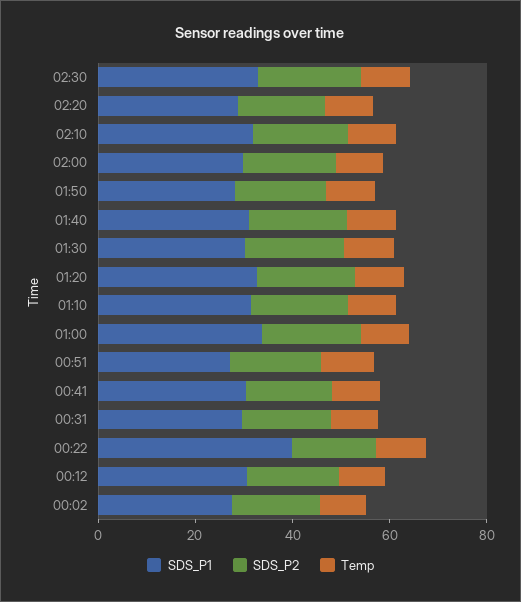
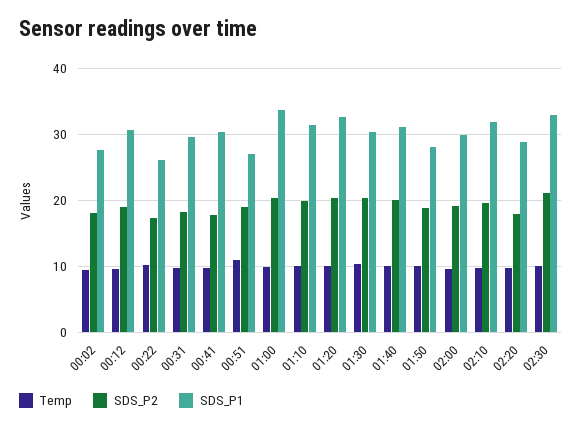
  {
    "SDS_P1": {
      "02:30": 33,
      "02:20": 29,
      "02:10": 32,
      "02:00": 30,
      "01:50": 28,
      "01:40": 31,
      "01:30": 30,
      "01:20": 33,
      "01:10": 31,
      "01:00": 34,
      "00:51": 27,
      "00:41": 30,
      "00:31": 30,
-     "00:22": 40,
+     "00:22": 26,
      "00:12": 31,
      "00:02": 28
    },
    "SDS_P2": {
      "02:30": 21,
      "02:20": 18,
      "02:10": 20,
      "02:00": 19,
      "01:50": 19,
      "01:40": 20,
      "01:30": 20,
      "01:20": 20,
      "01:10": 20,
      "01:00": 20,
      "00:51": 19,
      "00:41": 18,
      "00:31": 18,
      "00:22": 17,
      "00:12": 19,
      "00:02": 18
    },
    "Temp": {
      "02:30": 10,
      "02:20": 10,
      "02:10": 10,
      "02:00": 10,
      "01:50": 10,
      "01:40": 10,
      "01:30": 10,
      "01:20": 10,
      "01:10": 10,
      "01:00": 10,
      "00:51": 11,
      "00:41": 10,
      "00:31": 10,
      "00:22": 10,
      "00:12": 10,
      "00:02": 9
    }
  }

